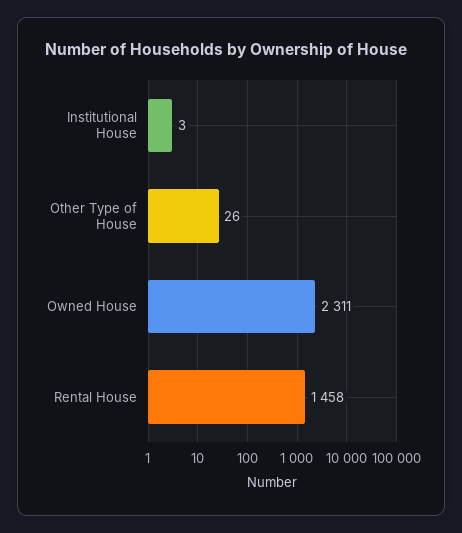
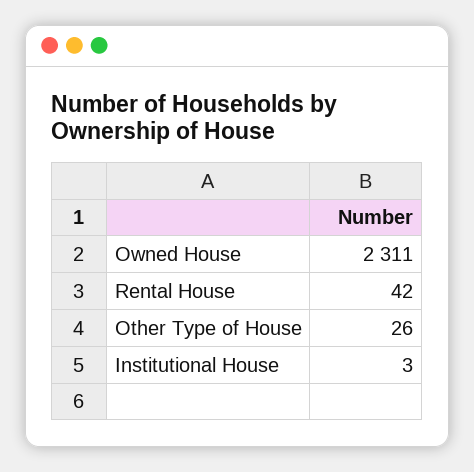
  {
    "Institutional House": 3,
    "Other Type of House": 26,
    "Owned House": 2311,
-   "Rental House": 1458
+   "Rental House": 42
  }

